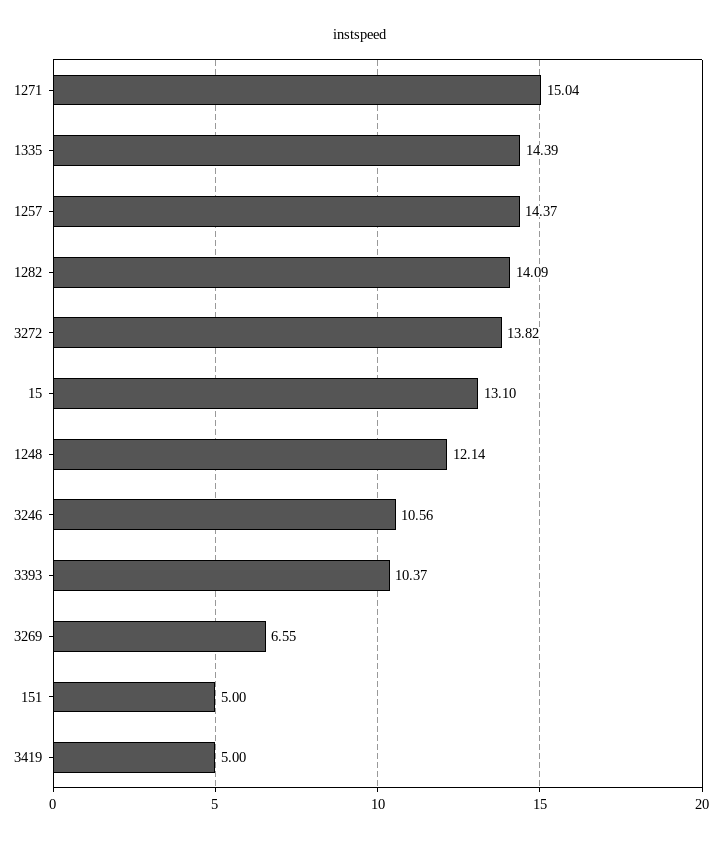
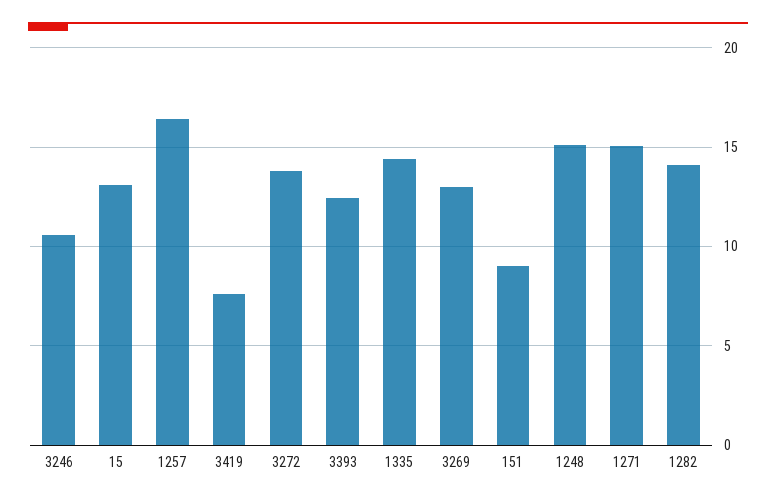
  {
    "1271": 15.04,
    "1335": 14.39,
-   "1257": 14.37,
+   "1257": 16.5,
    "1282": 14.09,
    "3272": 13.82,
    "15": 13.1,
-   "1248": 12.14,
+   "1248": 15,
    "3246": 10.56,
-   "3393": 10.37,
+   "3393": 12.5,
-   "3269": 6.55,
+   "3269": 13,
-   "151": 5,
+   "151": 9,
-   "3419": 5
+   "3419": 7.5
  }

